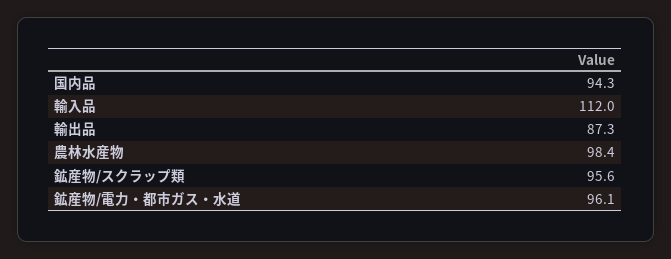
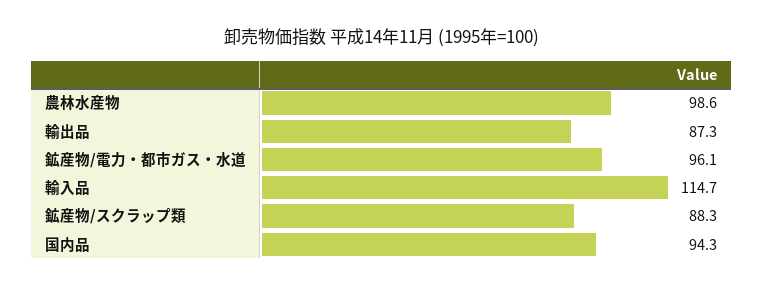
  {
    "国内品": 94.3,
-   "輸入品": 112,
+   "輸入品": 114.7,
    "輸出品": 87.3,
-   "農林水産物": 98.4,
+   "農林水産物": 98.6,
-   "鉱産物/スクラップ類": 95.6,
+   "鉱産物/スクラップ類": 88.3,
    "鉱産物/電力・都市ガス・水道": 96.1
  }

